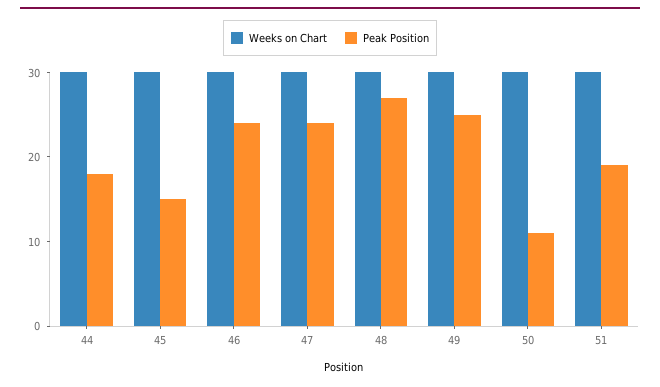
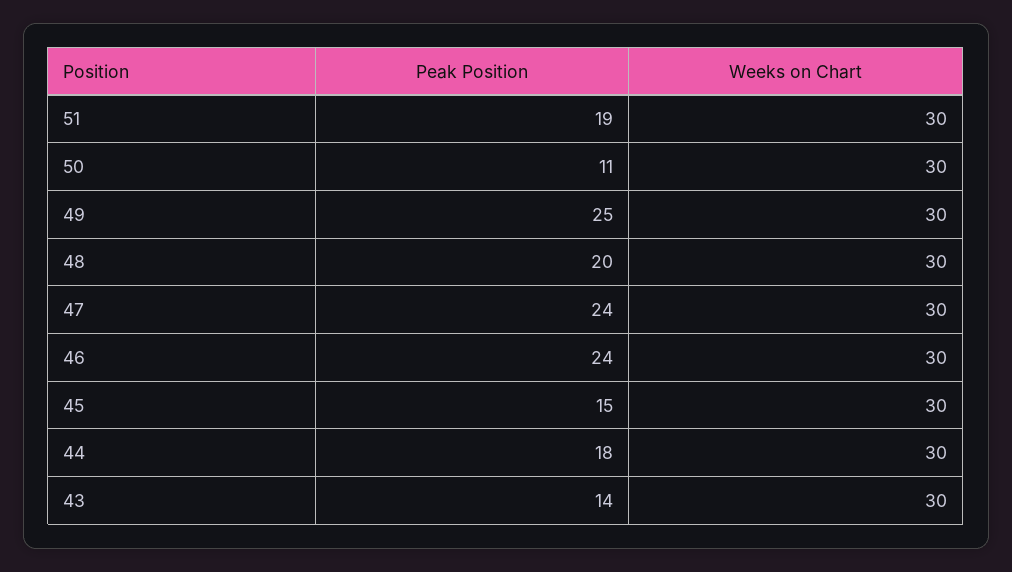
  {
    "Weeks on Chart": {
      "44": 30,
      "45": 30,
      "46": 30,
      "47": 30,
      "48": 30,
      "49": 30,
      "50": 30,
-     "51": 30
+     "51": 30,
+     "43": 30
    },
    "Peak Position": {
      "44": 18,
      "45": 15,
      "46": 24,
      "47": 24,
-     "48": 27,
+     "48": 20,
      "49": 25,
      "50": 11,
-     "51": 19
+     "51": 19,
+     "43": 14
    }
  }

